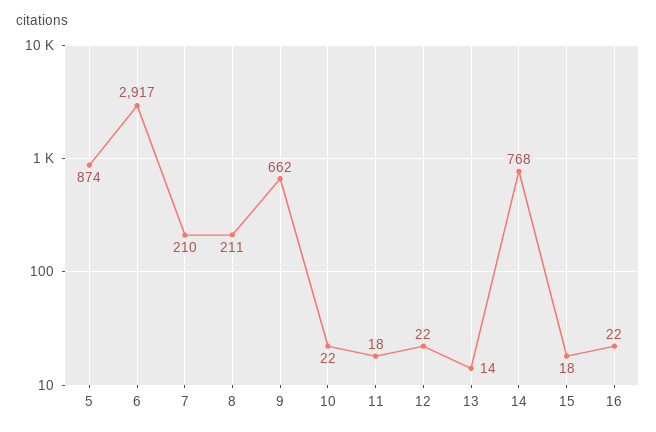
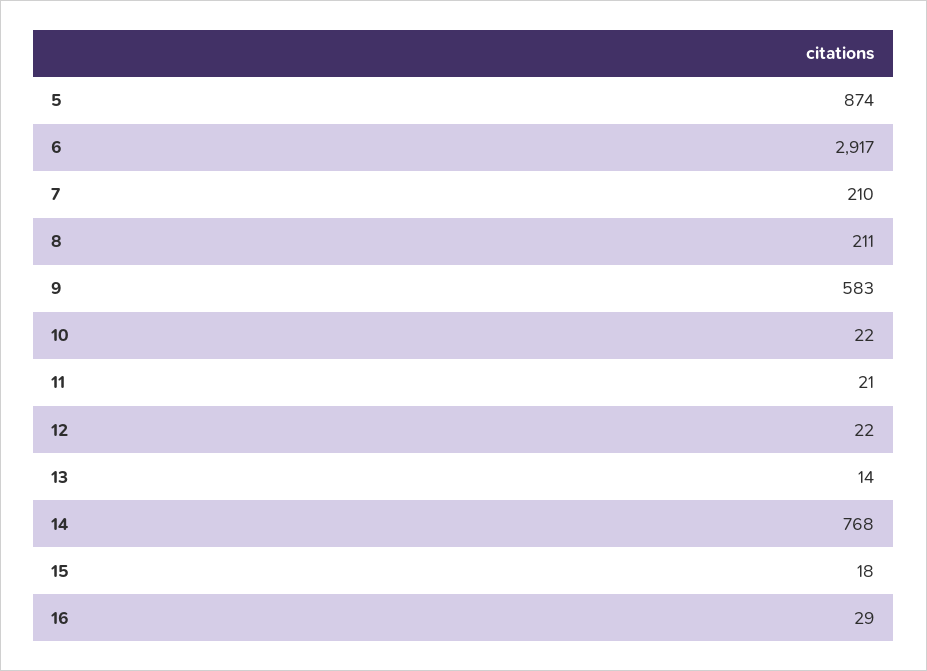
  {
    "5": 874,
    "6": 2917,
    "7": 210,
    "8": 211,
-   "9": 662,
+   "9": 583,
    "10": 22,
-   "11": 18,
+   "11": 21,
    "12": 22,
    "13": 14,
    "14": 768,
    "15": 18,
-   "16": 22
+   "16": 29
  }

